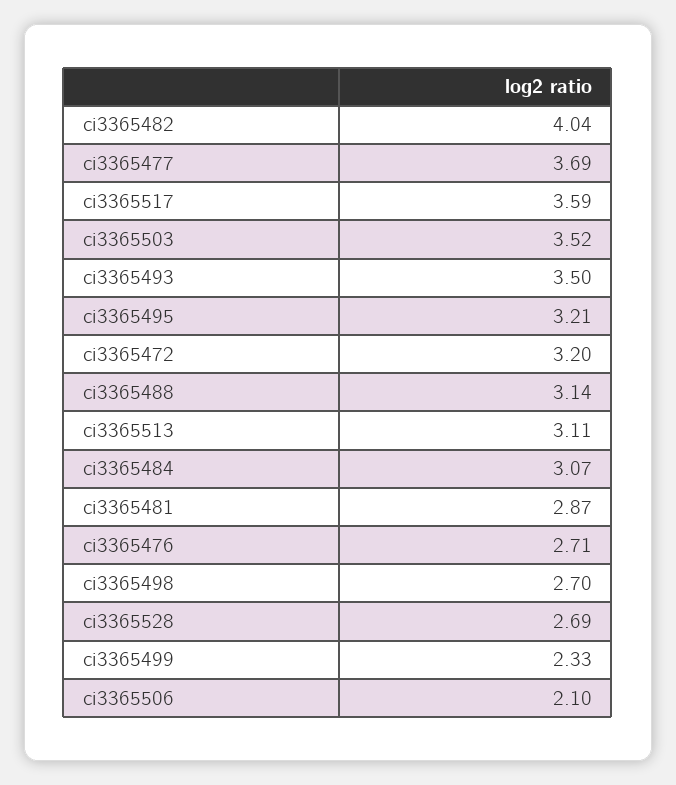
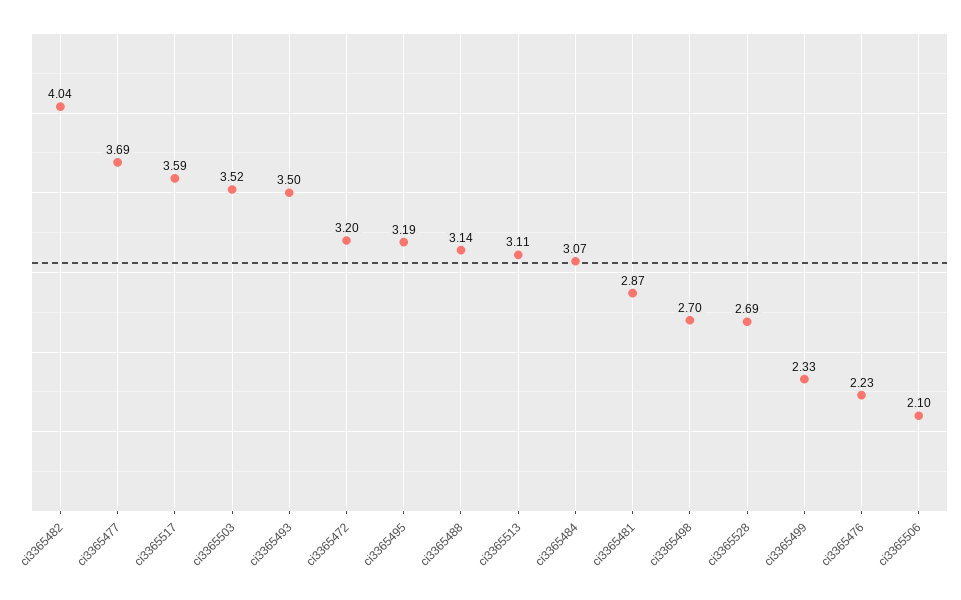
  {
    "ci3365482": 4.04,
    "ci3365477": 3.69,
    "ci3365517": 3.59,
    "ci3365503": 3.52,
    "ci3365493": 3.5,
-   "ci3365495": 3.21,
+   "ci3365495": 3.19,
    "ci3365472": 3.2,
    "ci3365488": 3.14,
    "ci3365513": 3.11,
    "ci3365484": 3.07,
    "ci3365481": 2.87,
-   "ci3365476": 2.71,
+   "ci3365476": 2.23,
    "ci3365498": 2.7,
    "ci3365528": 2.69,
    "ci3365499": 2.33,
    "ci3365506": 2.1
  }

